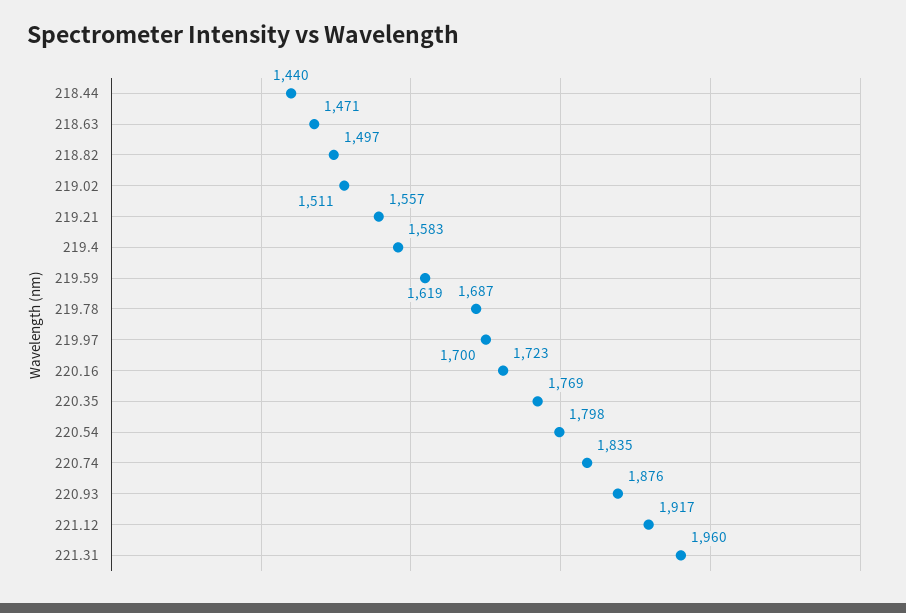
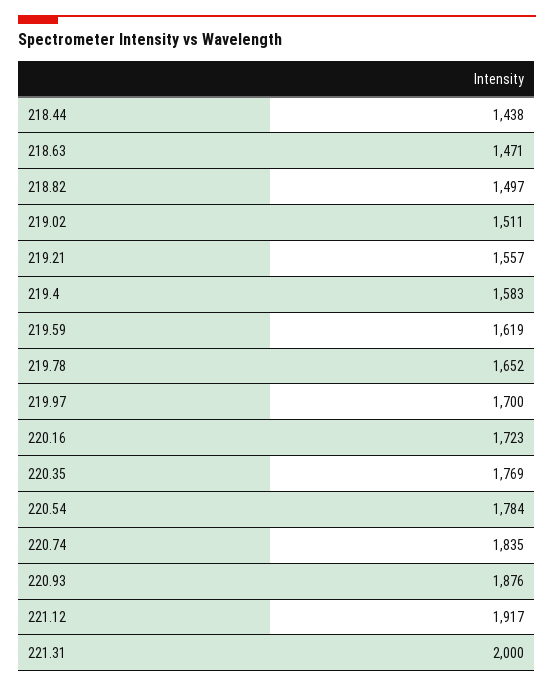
  {
-   "218.44": 1440,
+   "218.44": 1438,
    "218.63": 1471,
    "218.82": 1497,
    "219.02": 1511,
    "219.21": 1557,
    "219.4": 1583,
    "219.59": 1619,
-   "219.78": 1687,
+   "219.78": 1652,
    "219.97": 1700,
    "220.16": 1723,
    "220.35": 1769,
-   "220.54": 1798,
+   "220.54": 1784,
    "220.74": 1835,
    "220.93": 1876,
    "221.12": 1917,
-   "221.31": 1960
+   "221.31": 2000
  }

